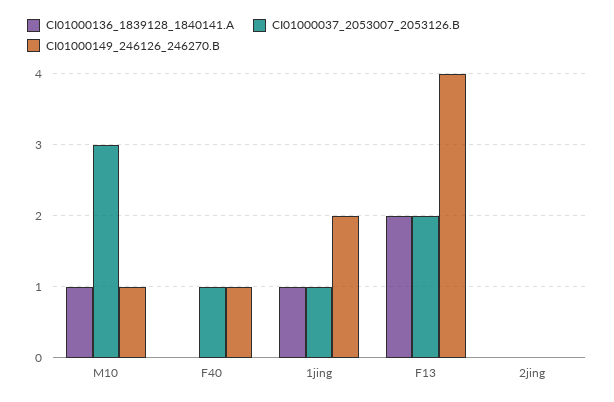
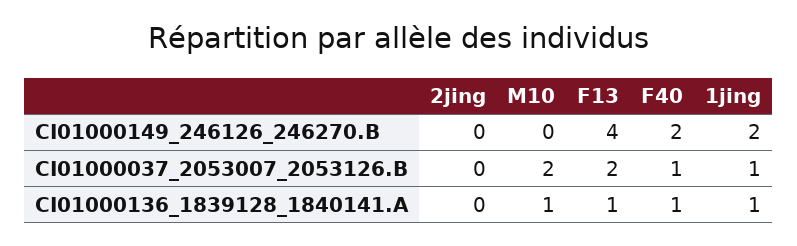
  {
    "CI01000136_1839128_1840141.A": {
      "M10": 1,
-     "F40": 0,
+     "F40": 1,
      "1jing": 1,
-     "F13": 2,
+     "F13": 1,
      "2jing": 0
    },
    "CI01000037_2053007_2053126.B": {
-     "M10": 3,
+     "M10": 2,
      "F40": 1,
      "1jing": 1,
      "F13": 2,
      "2jing": 0
    },
    "CI01000149_246126_246270.B": {
-     "M10": 1,
+     "M10": 0,
-     "F40": 1,
+     "F40": 2,
      "1jing": 2,
      "F13": 4,
      "2jing": 0
    }
  }

